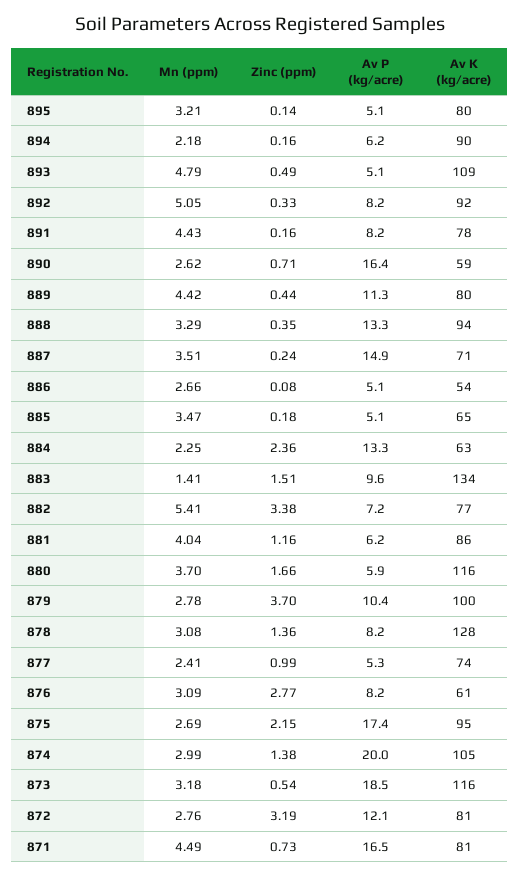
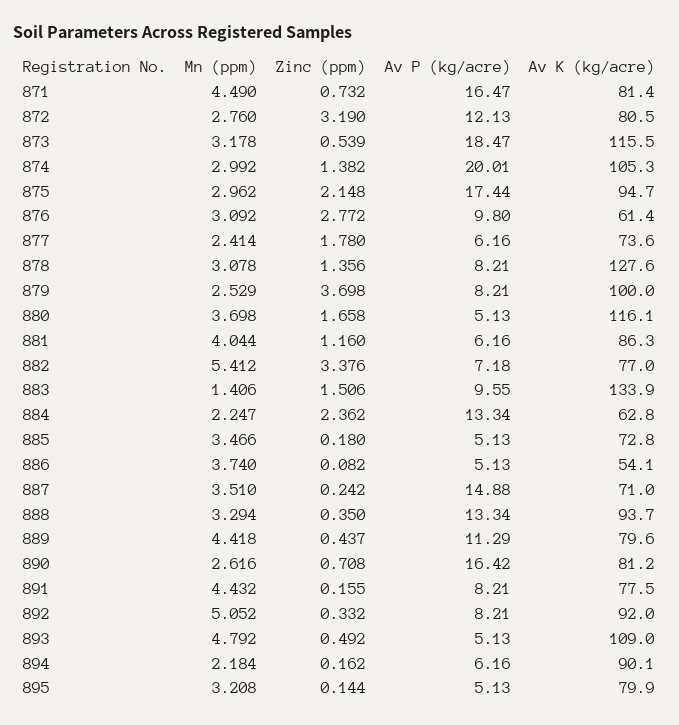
  {
    "Mn (ppm)": {
      "895": 3.208,
      "894": 2.184,
      "893": 4.792,
      "892": 5.052,
      "891": 4.432,
      "890": 2.616,
      "889": 4.418,
      "888": 3.294,
      "887": 3.51,
-     "886": 2.66,
+     "886": 3.74,
      "885": 3.466,
      "884": 2.247,
      "883": 1.406,
      "882": 5.412,
      "881": 4.044,
      "880": 3.698,
-     "879": 2.78,
+     "879": 2.529,
      "878": 3.078,
      "877": 2.414,
      "876": 3.092,
-     "875": 2.69,
+     "875": 2.962,
      "874": 2.992,
      "873": 3.178,
      "872": 2.76,
      "871": 4.49
    },
    "Zinc (ppm)": {
      "895": 0.144,
      "894": 0.162,
      "893": 0.492,
      "892": 0.332,
      "891": 0.155,
      "890": 0.708,
      "889": 0.437,
      "888": 0.35,
      "887": 0.242,
      "886": 0.082,
      "885": 0.18,
      "884": 2.362,
      "883": 1.506,
      "882": 3.376,
      "881": 1.16,
      "880": 1.658,
      "879": 3.698,
      "878": 1.356,
-     "877": 0.99,
+     "877": 1.78,
      "876": 2.772,
      "875": 2.148,
      "874": 1.382,
      "873": 0.539,
      "872": 3.19,
      "871": 0.732
    },
    "Av P (kg/acre)": {
      "895": 5.13,
      "894": 6.16,
      "893": 5.13,
      "892": 8.21,
      "891": 8.21,
      "890": 16.42,
      "889": 11.29,
      "888": 13.34,
      "887": 14.88,
      "886": 5.13,
      "885": 5.13,
      "884": 13.34,
      "883": 9.55,
      "882": 7.18,
      "881": 6.16,
-     "880": 5.9,
+     "880": 5.13,
-     "879": 10.4,
+     "879": 8.21,
      "878": 8.21,
-     "877": 5.3,
+     "877": 6.16,
-     "876": 8.2,
+     "876": 9.8,
      "875": 17.44,
      "874": 20.01,
      "873": 18.47,
      "872": 12.13,
      "871": 16.47
    },
    "Av K (kg/acre)": {
      "895": 79.9,
      "894": 90.1,
      "893": 109,
      "892": 92,
      "891": 77.5,
-     "890": 59,
+     "890": 81.2,
      "889": 79.6,
      "888": 93.7,
      "887": 71,
      "886": 54.1,
-     "885": 65,
+     "885": 72.8,
      "884": 62.8,
      "883": 133.9,
      "882": 77,
      "881": 86.3,
      "880": 116.1,
      "879": 100,
      "878": 127.6,
      "877": 73.6,
      "876": 61.4,
      "875": 94.7,
      "874": 105.3,
      "873": 115.5,
      "872": 80.5,
      "871": 81.4
    }
  }

